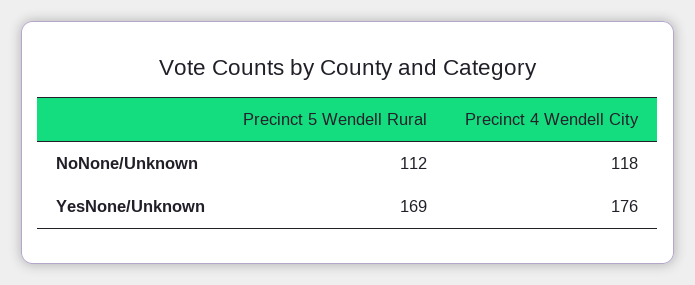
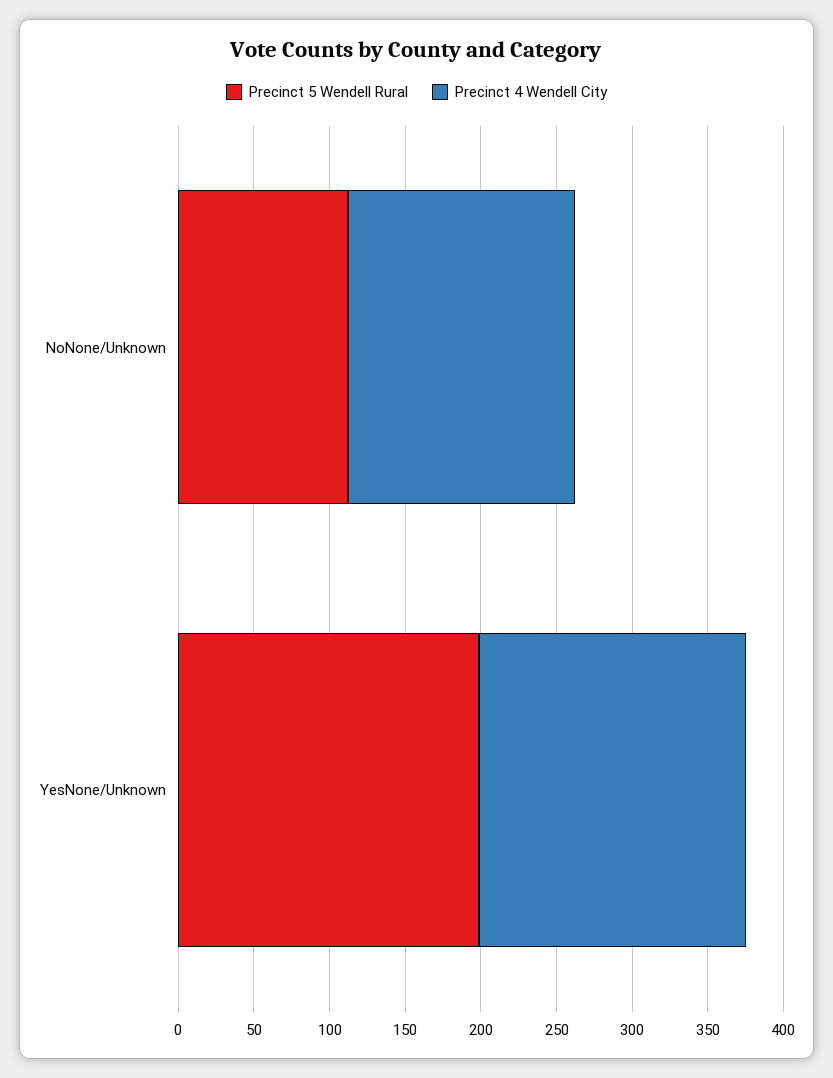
  {
    "Precinct 5 Wendell Rural": {
      "NoNone/Unknown": 112,
-     "YesNone/Unknown": 169
+     "YesNone/Unknown": 200
    },
    "Precinct 4 Wendell City": {
-     "NoNone/Unknown": 118,
+     "NoNone/Unknown": 150,
      "YesNone/Unknown": 176
    }
  }

